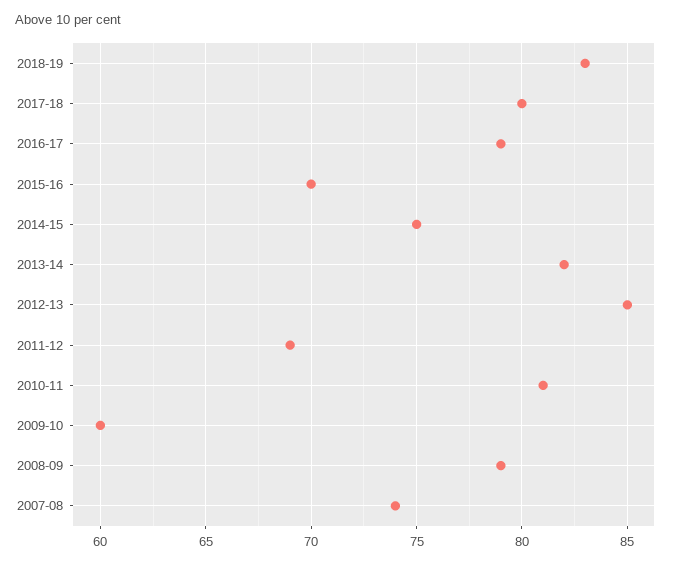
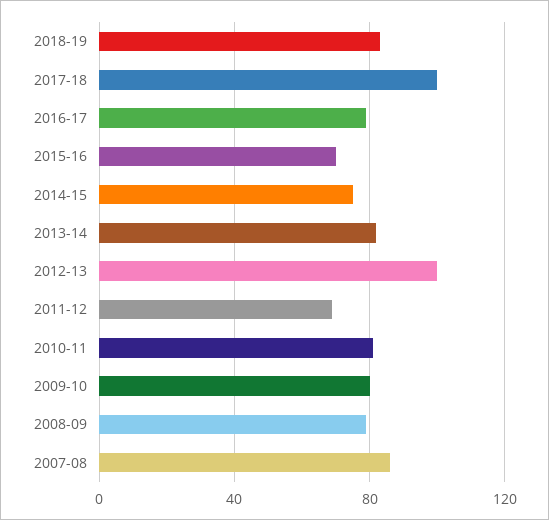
  {
    "2018-19": 83,
-   "2017-18": 80,
+   "2017-18": 100,
    "2016-17": 79,
    "2015-16": 70,
    "2014-15": 75,
    "2013-14": 82,
-   "2012-13": 85,
+   "2012-13": 100,
    "2011-12": 69,
    "2010-11": 81,
-   "2009-10": 60,
+   "2009-10": 80,
    "2008-09": 79,
-   "2007-08": 74
+   "2007-08": 85
  }

